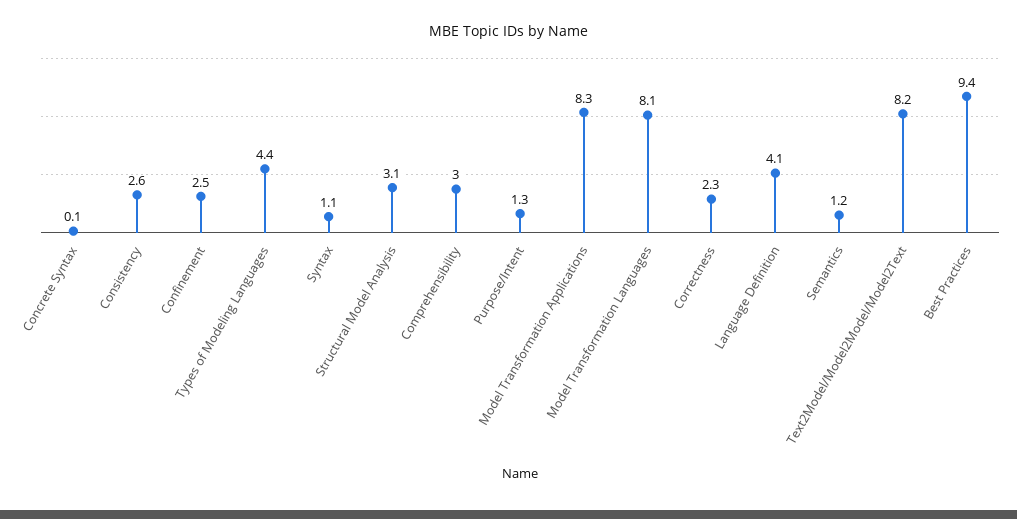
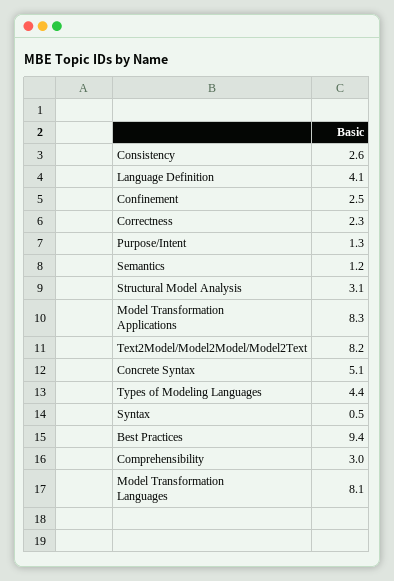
  {
-   "Concrete Syntax": 0.1,
+   "Concrete Syntax": 5.1,
    "Consistency": 2.6,
    "Confinement": 2.5,
    "Types of Modeling Languages": 4.4,
-   "Syntax": 1.1,
+   "Syntax": 0.5,
    "Structural Model Analysis": 3.1,
    "Comprehensibility": 3,
    "Purpose/Intent": 1.3,
    "Model Transformation Applications": 8.3,
    "Model Transformation Languages": 8.1,
    "Correctness": 2.3,
    "Language Definition": 4.1,
    "Semantics": 1.2,
    "Text2Model/Model2Model/Model2Text": 8.2,
    "Best Practices": 9.4
  }

